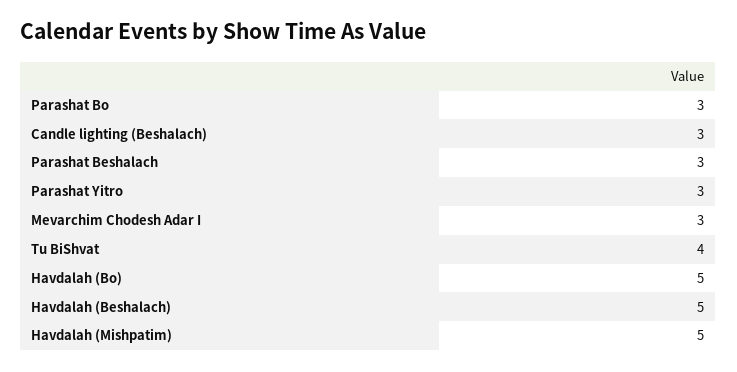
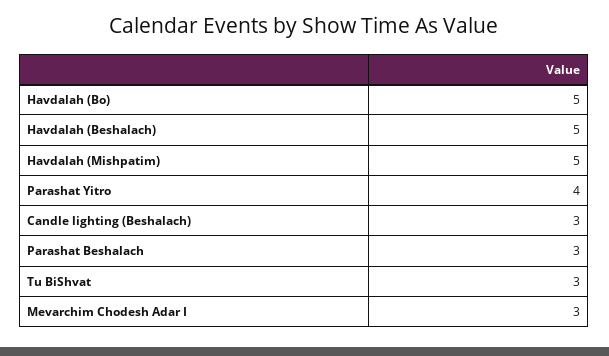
  {
-   "Parashat Bo": 3,
    "Candle lighting (Beshalach)": 3,
    "Parashat Beshalach": 3,
-   "Parashat Yitro": 3,
+   "Parashat Yitro": 4,
    "Mevarchim Chodesh Adar I": 3,
-   "Tu BiShvat": 4,
+   "Tu BiShvat": 3,
    "Havdalah (Bo)": 5,
    "Havdalah (Beshalach)": 5,
    "Havdalah (Mishpatim)": 5
  }

